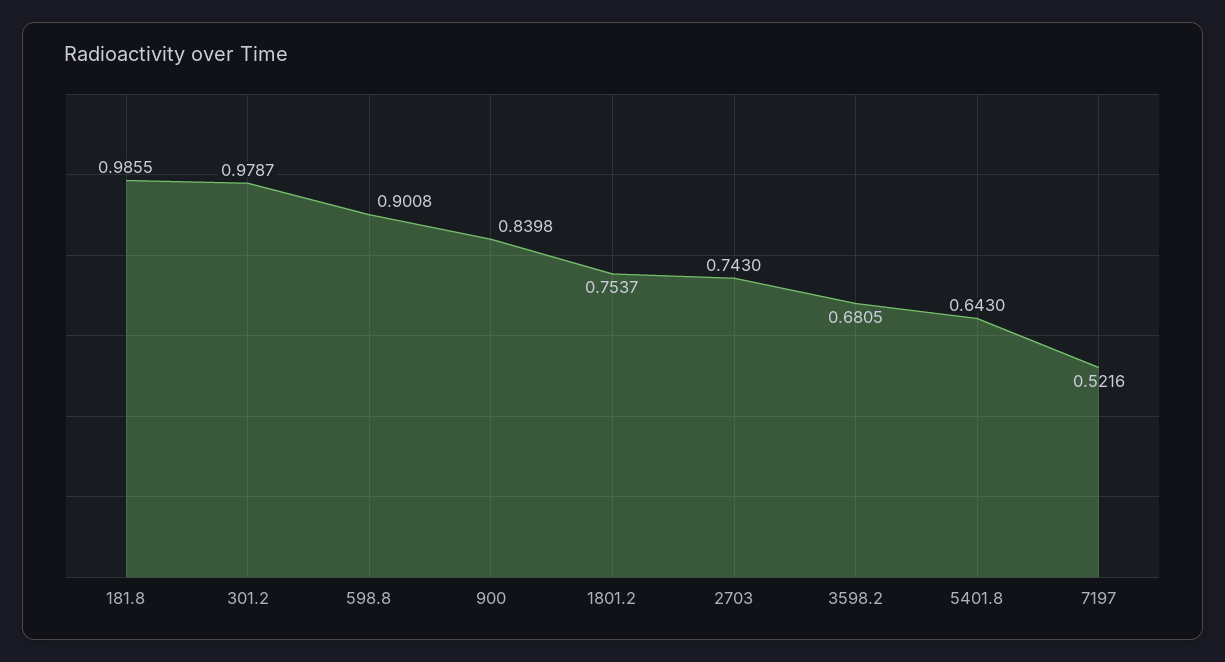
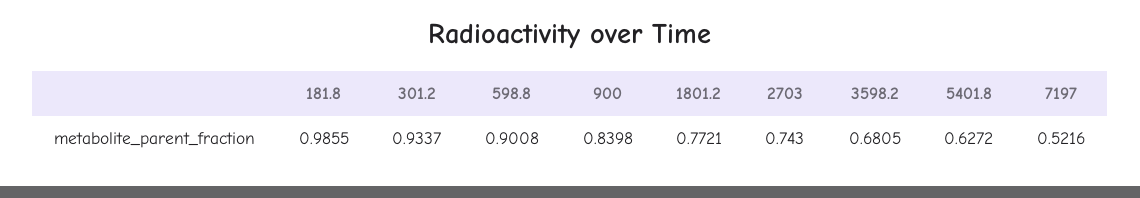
  {
    "181.8": 0.9855,
-   "301.2": 0.9787,
+   "301.2": 0.9337,
    "598.8": 0.9008,
    "900": 0.8398,
-   "1801.2": 0.7537,
+   "1801.2": 0.7721,
    "2703": 0.743,
    "3598.2": 0.6805,
-   "5401.8": 0.643,
+   "5401.8": 0.6272,
    "7197": 0.5216
  }

